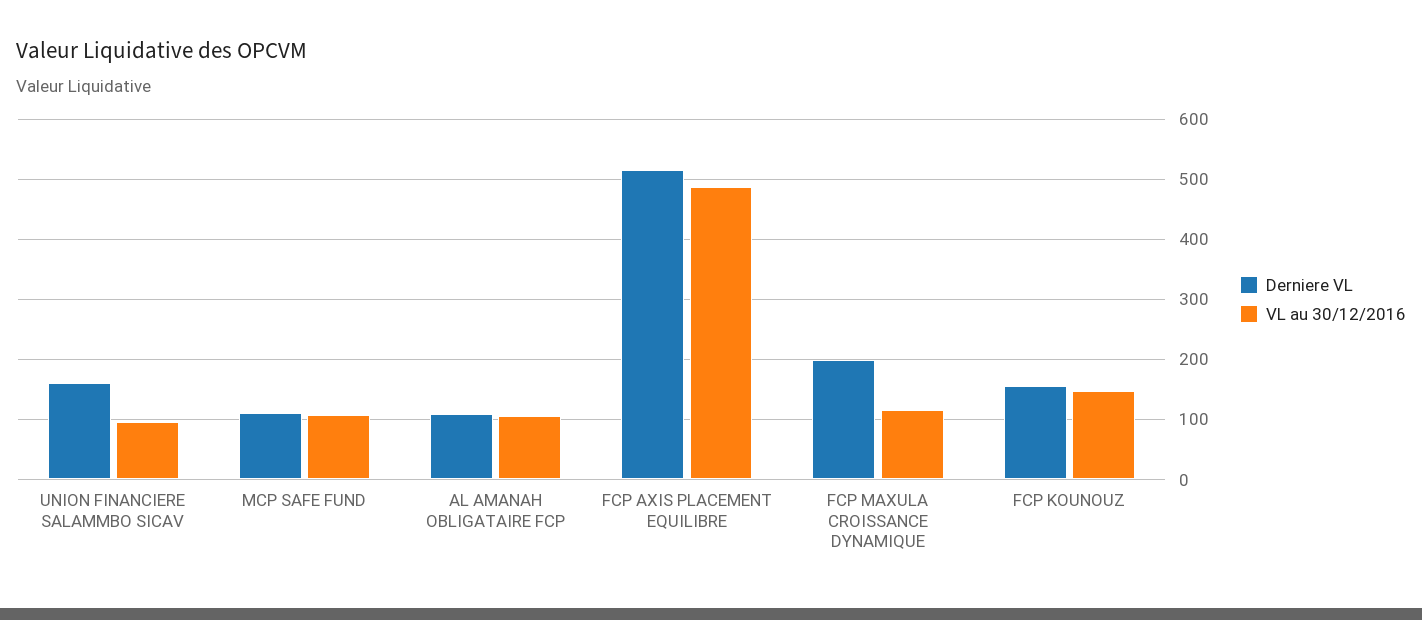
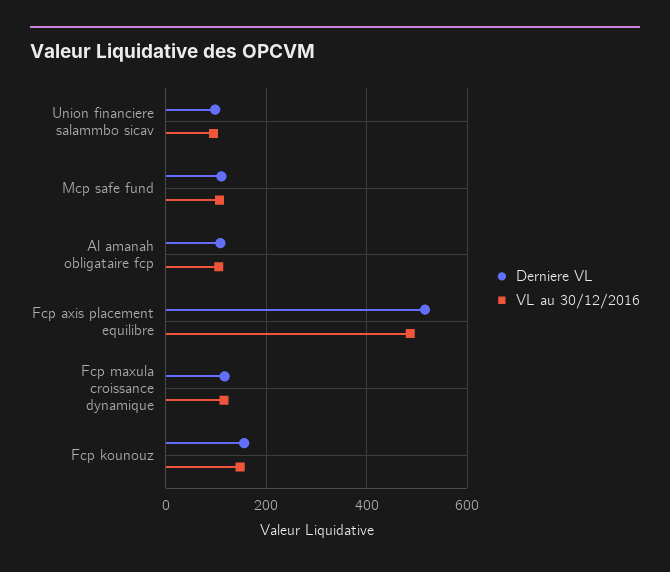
  {
    "Derniere VL": {
-     "UNION FINANCIERE SALAMMBO SICAV": 160,
+     "UNION FINANCIERE SALAMMBO SICAV": 100,
      "MCP SAFE FUND": 110,
      "AL AMANAH OBLIGATAIRE FCP": 110,
      "FCP AXIS PLACEMENT EQUILIBRE": 520,
-     "FCP MAXULA CROISSANCE DYNAMIQUE": 200,
+     "FCP MAXULA CROISSANCE DYNAMIQUE": 120,
      "FCP KOUNOUZ": 160
    },
    "VL au 30/12/2016": {
      "UNION FINANCIERE SALAMMBO SICAV": 100,
      "MCP SAFE FUND": 110,
      "AL AMANAH OBLIGATAIRE FCP": 110,
      "FCP AXIS PLACEMENT EQUILIBRE": 490,
      "FCP MAXULA CROISSANCE DYNAMIQUE": 120,
      "FCP KOUNOUZ": 150
    }
  }

